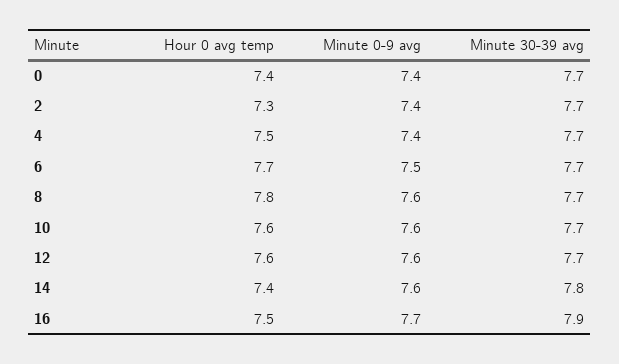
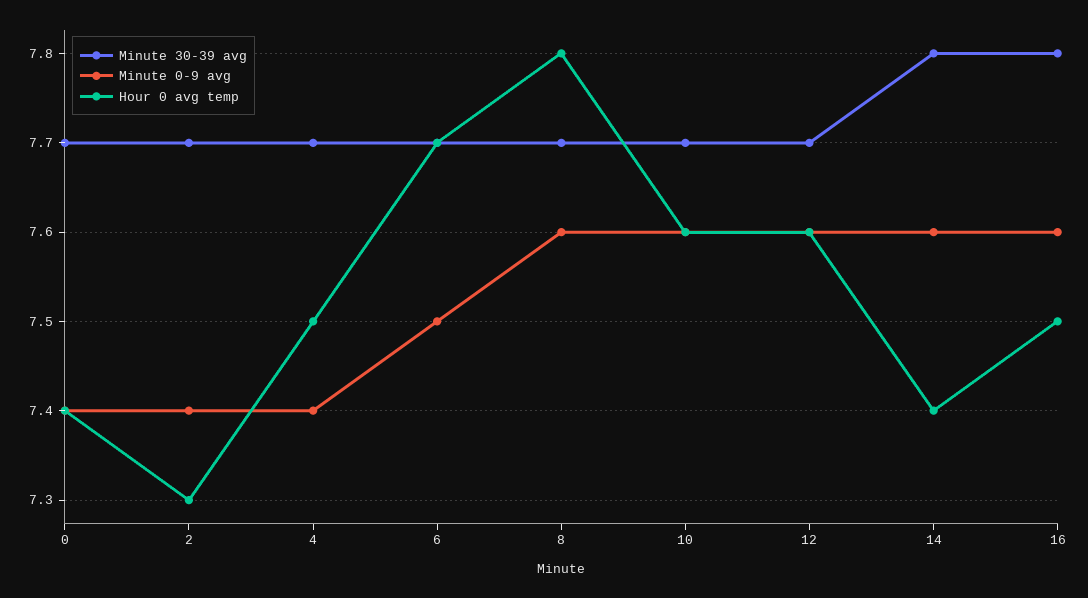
  {
    "Hour 0 avg temp": {
      "0": 7.4,
      "2": 7.3,
      "4": 7.5,
      "6": 7.7,
      "8": 7.8,
      "10": 7.6,
      "12": 7.6,
      "14": 7.4,
      "16": 7.5
    },
    "Minute 0-9 avg": {
      "0": 7.4,
      "2": 7.4,
      "4": 7.4,
      "6": 7.5,
      "8": 7.6,
      "10": 7.6,
      "12": 7.6,
      "14": 7.6,
-     "16": 7.7
+     "16": 7.6
    },
    "Minute 30-39 avg": {
      "0": 7.7,
      "2": 7.7,
      "4": 7.7,
      "6": 7.7,
      "8": 7.7,
      "10": 7.7,
      "12": 7.7,
      "14": 7.8,
-     "16": 7.9
+     "16": 7.8
    }
  }

